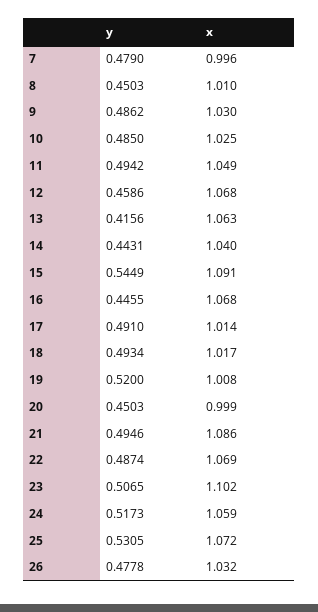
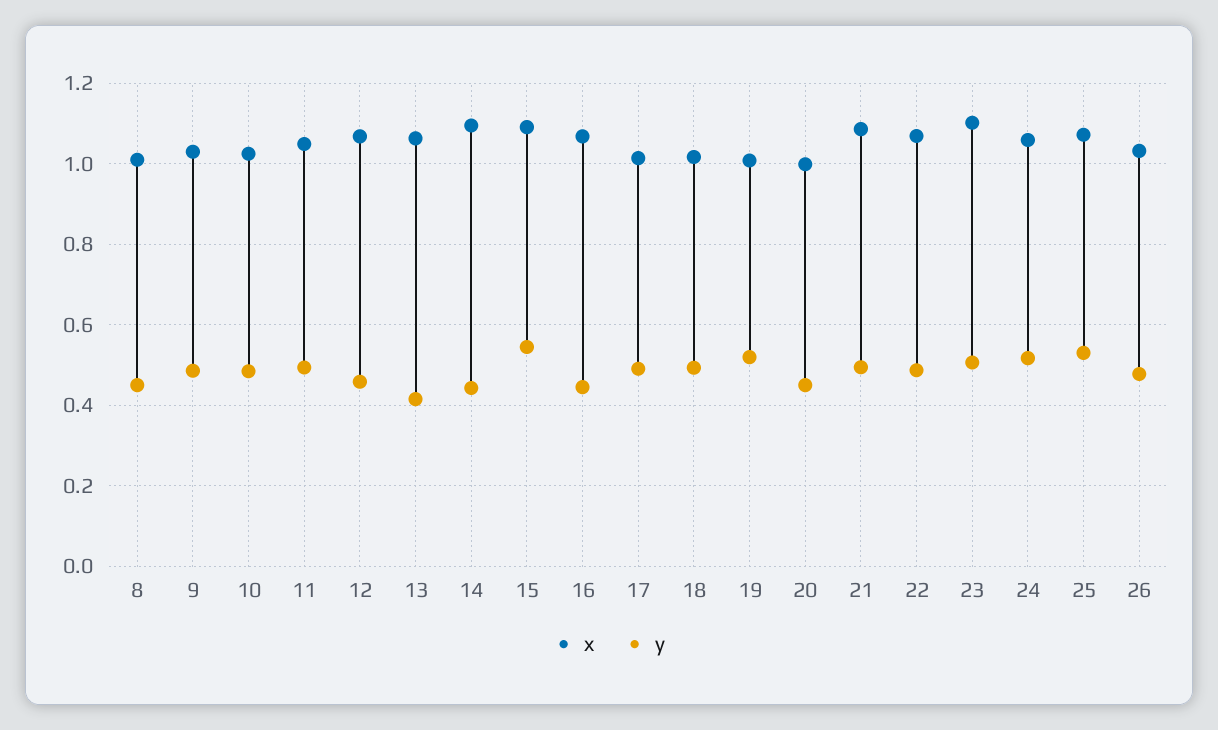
  {
    "y": {
-     "7": 0.479,
      "8": 0.4503,
      "9": 0.4862,
      "10": 0.485,
      "11": 0.4942,
      "12": 0.4586,
      "13": 0.4156,
      "14": 0.4431,
      "15": 0.5449,
      "16": 0.4455,
      "17": 0.491,
      "18": 0.4934,
      "19": 0.52,
      "20": 0.4503,
      "21": 0.4946,
      "22": 0.4874,
      "23": 0.5065,
      "24": 0.5173,
      "25": 0.5305,
      "26": 0.4778
    },
    "x": {
-     "7": 0.996,
      "8": 1.01,
      "9": 1.03,
      "10": 1.025,
      "11": 1.049,
      "12": 1.068,
      "13": 1.063,
-     "14": 1.04,
+     "14": 1.1,
      "15": 1.091,
      "16": 1.068,
      "17": 1.014,
      "18": 1.017,
      "19": 1.008,
      "20": 0.999,
      "21": 1.086,
      "22": 1.069,
      "23": 1.102,
      "24": 1.059,
      "25": 1.072,
      "26": 1.032
    }
  }

